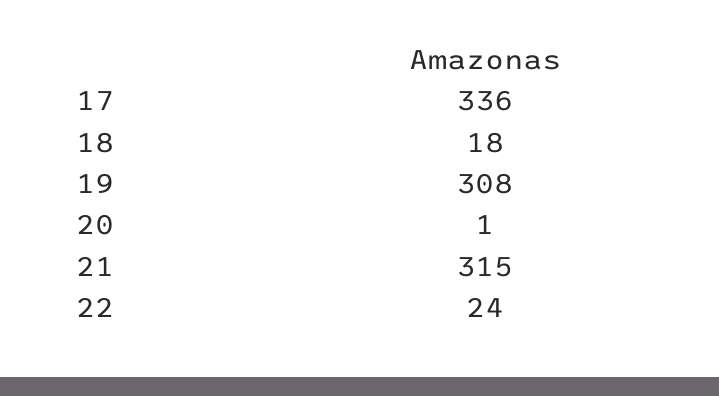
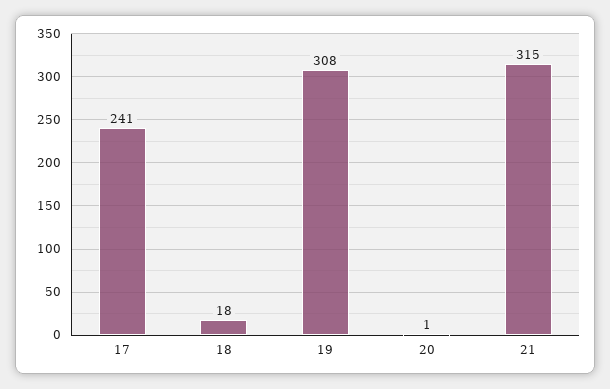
  {
-   "17": 336,
+   "17": 241,
    "18": 18,
    "19": 308,
    "20": 1,
-   "21": 315,
+   "21": 315
-   "22": 24
  }

